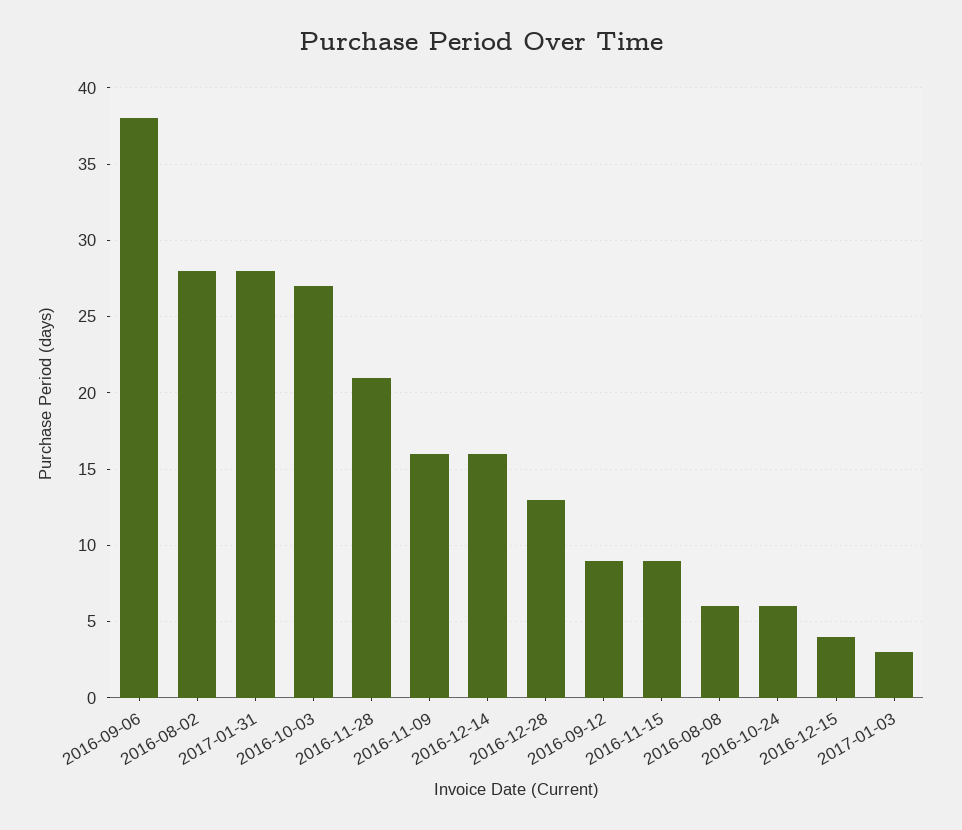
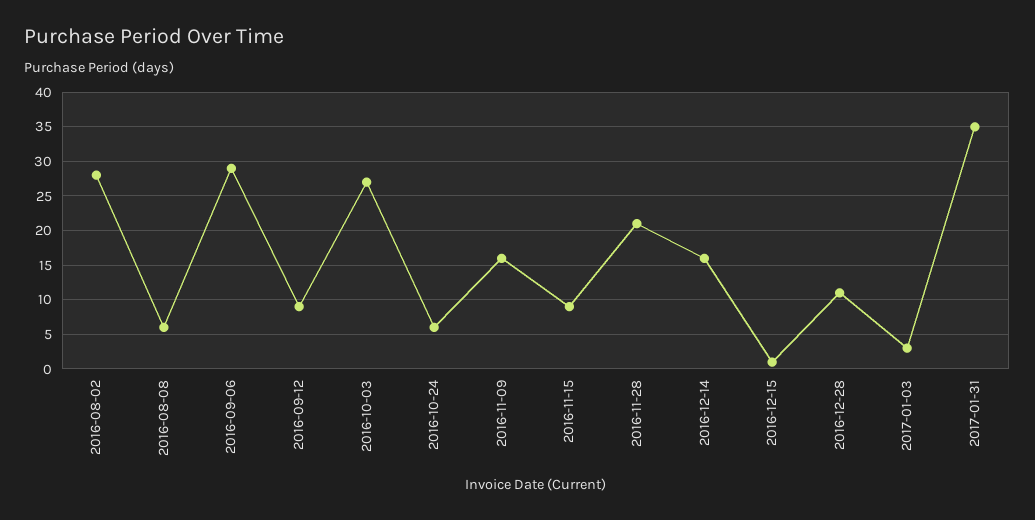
  {
-   "2016-09-06": 38,
+   "2016-09-06": 29,
    "2016-08-02": 28,
-   "2017-01-31": 28,
+   "2017-01-31": 35,
    "2016-10-03": 27,
    "2016-11-28": 21,
    "2016-11-09": 16,
    "2016-12-14": 16,
-   "2016-12-28": 13,
+   "2016-12-28": 11,
    "2016-09-12": 9,
    "2016-11-15": 9,
    "2016-08-08": 6,
    "2016-10-24": 6,
-   "2016-12-15": 4,
+   "2016-12-15": 1,
    "2017-01-03": 3
  }

